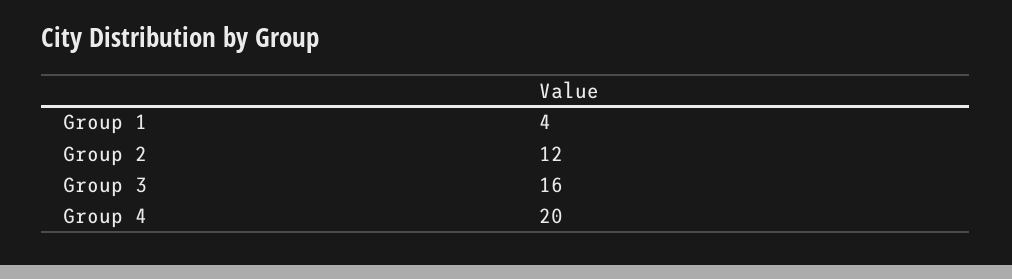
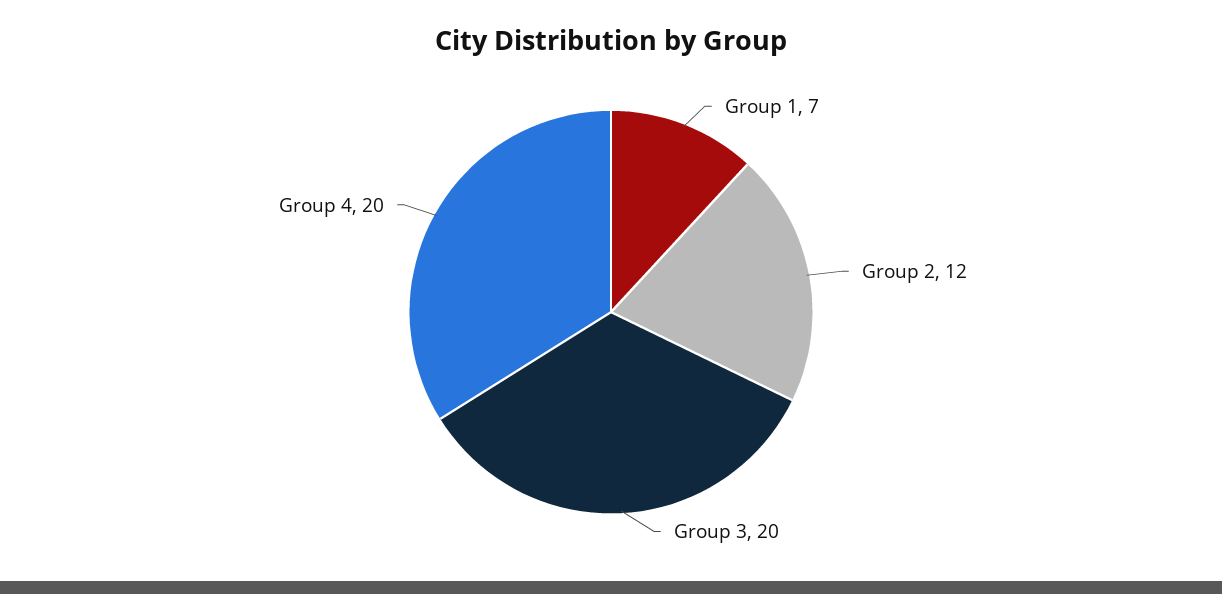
  {
-   "Group 1": 4,
+   "Group 1": 7,
    "Group 2": 12,
-   "Group 3": 16,
+   "Group 3": 20,
    "Group 4": 20
  }

